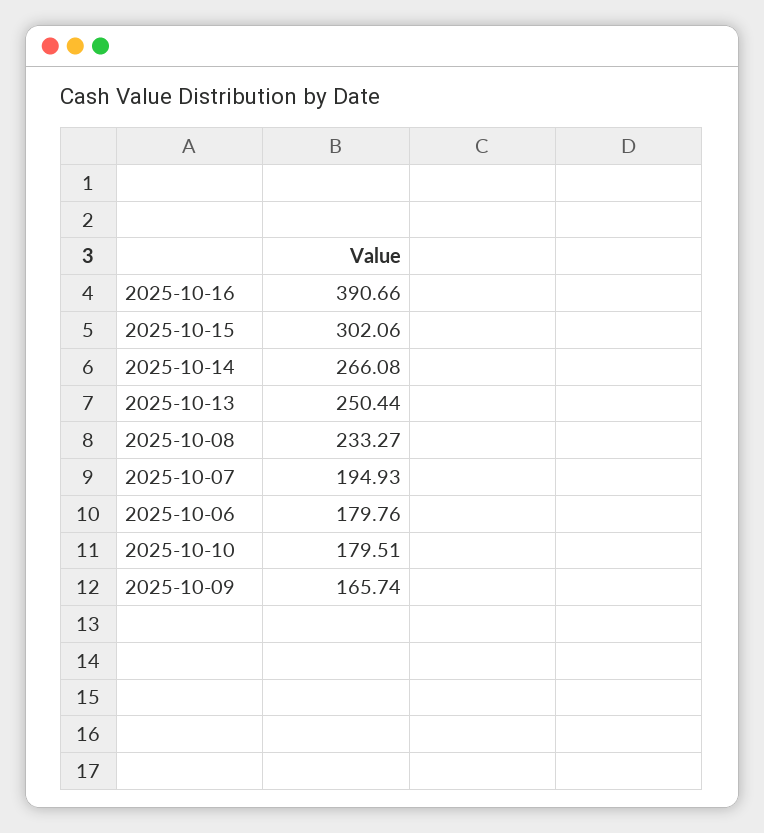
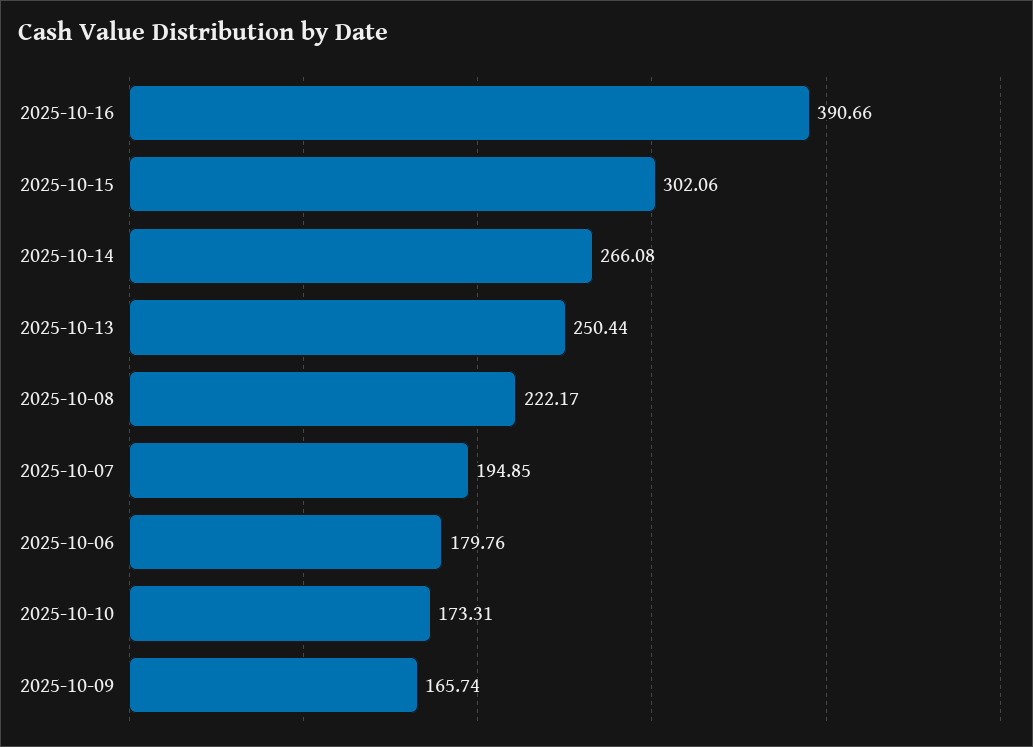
  {
    "2025-10-16": 390.66,
    "2025-10-15": 302.06,
    "2025-10-14": 266.08,
    "2025-10-13": 250.44,
-   "2025-10-08": 233.27,
+   "2025-10-08": 222.17,
-   "2025-10-07": 194.93,
+   "2025-10-07": 194.85,
    "2025-10-06": 179.76,
-   "2025-10-10": 179.51,
+   "2025-10-10": 173.31,
    "2025-10-09": 165.74
  }

